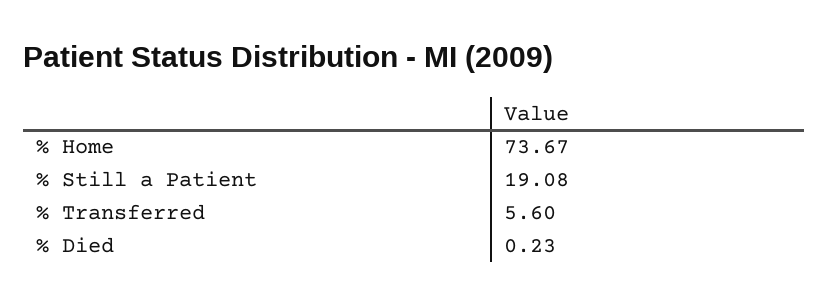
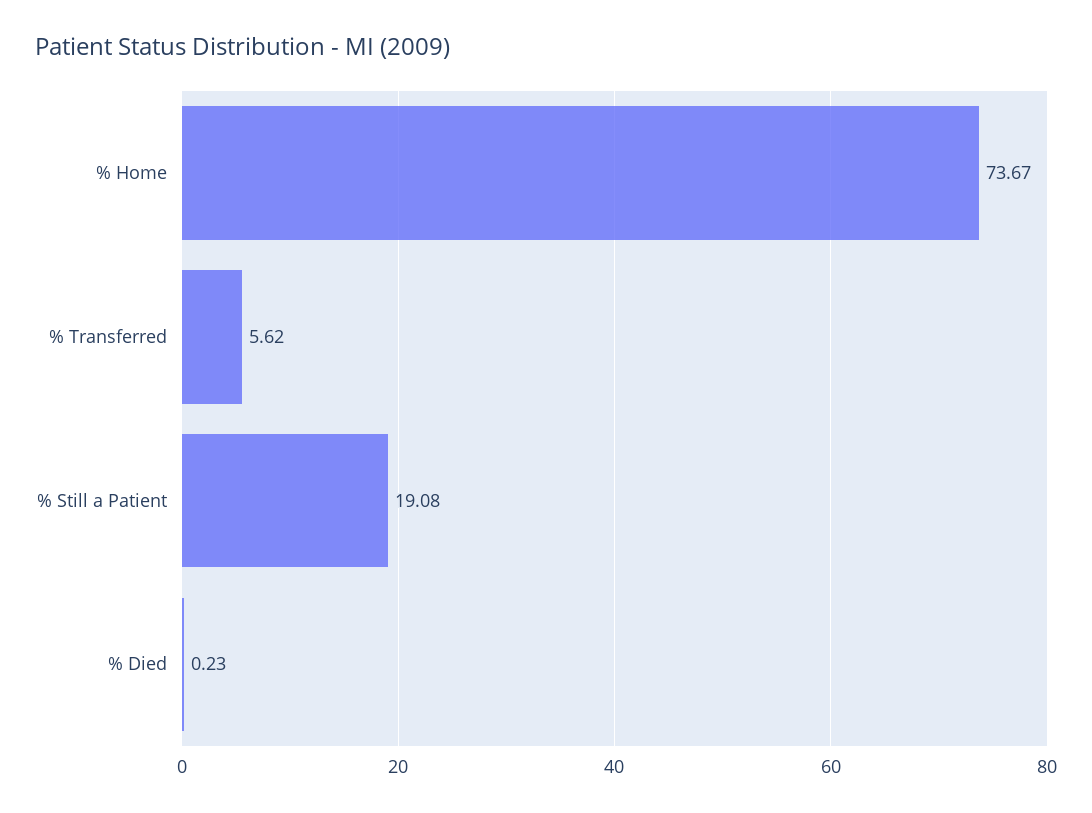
  {
    "% Home": 73.67,
    "% Still a Patient": 19.08,
-   "% Transferred": 5.6,
+   "% Transferred": 5.62,
    "% Died": 0.23
  }

